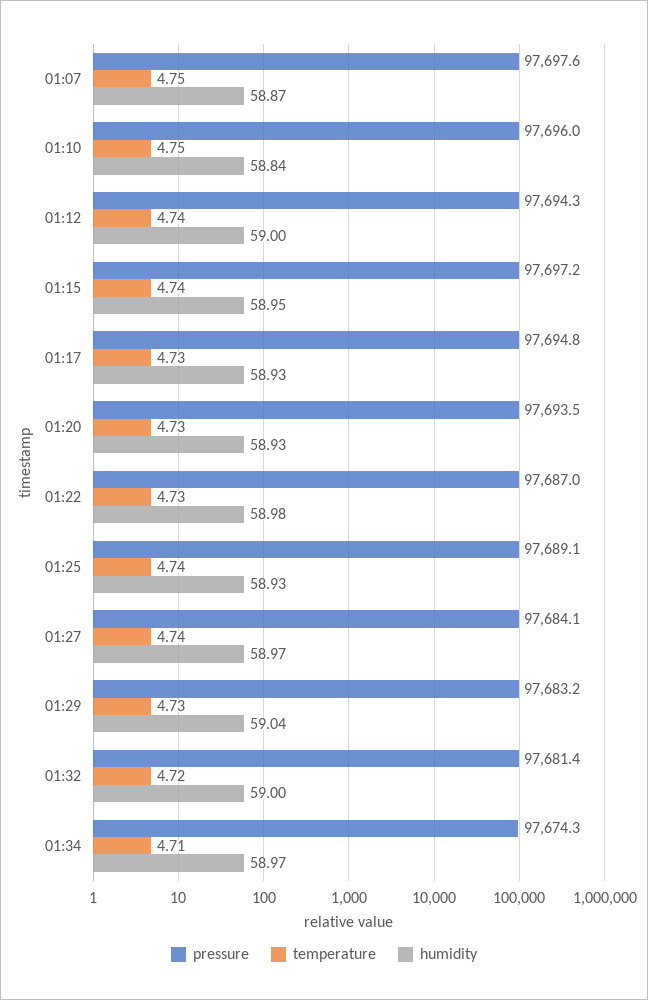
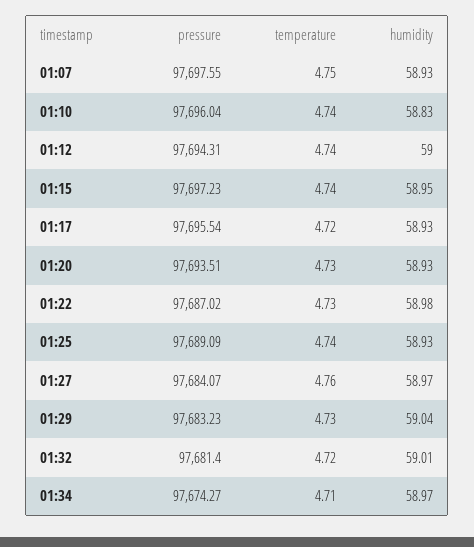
  {
    "pressure": {
      "01:07": 97697.55,
      "01:10": 97696.04,
      "01:12": 97694.31,
      "01:15": 97697.23,
-     "01:17": 97694.8,
+     "01:17": 97695.54,
      "01:20": 97693.51,
      "01:22": 97687.02,
      "01:25": 97689.09,
      "01:27": 97684.07,
      "01:29": 97683.23,
      "01:32": 97681.4,
      "01:34": 97674.27
    },
    "temperature": {
      "01:07": 4.75,
-     "01:10": 4.75,
+     "01:10": 4.74,
      "01:12": 4.74,
      "01:15": 4.74,
-     "01:17": 4.73,
+     "01:17": 4.72,
      "01:20": 4.73,
      "01:22": 4.73,
      "01:25": 4.74,
-     "01:27": 4.74,
+     "01:27": 4.76,
      "01:29": 4.73,
      "01:32": 4.72,
      "01:34": 4.71
    },
    "humidity": {
-     "01:07": 58.87,
+     "01:07": 58.93,
-     "01:10": 58.84,
+     "01:10": 58.83,
      "01:12": 59,
      "01:15": 58.95,
      "01:17": 58.93,
      "01:20": 58.93,
      "01:22": 58.98,
      "01:25": 58.93,
      "01:27": 58.97,
      "01:29": 59.04,
-     "01:32": 59,
+     "01:32": 59.01,
      "01:34": 58.97
    }
  }

